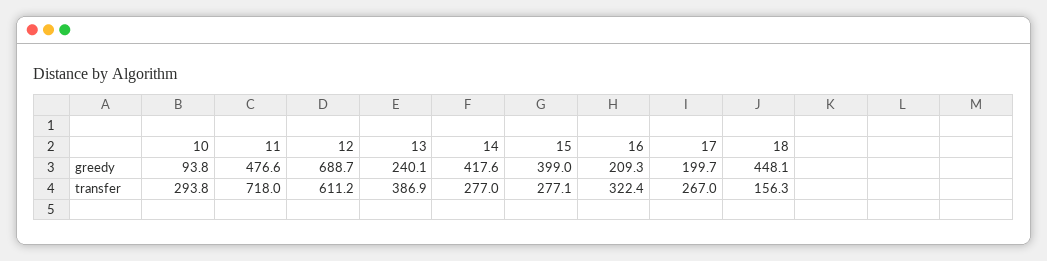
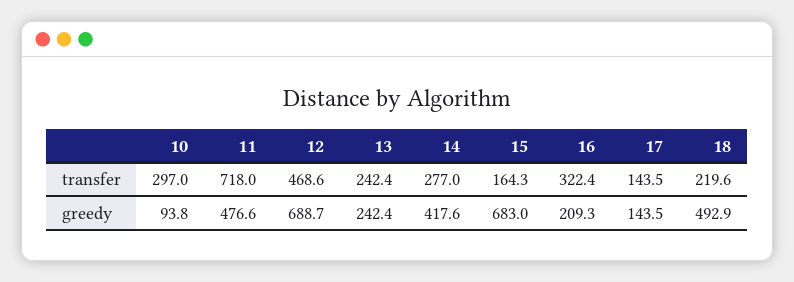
  {
    "10": {
      "greedy": 93.8,
-     "transfer": 293.8
+     "transfer": 297
    },
    "11": {
      "greedy": 476.6,
      "transfer": 718
    },
    "12": {
      "greedy": 688.7,
-     "transfer": 611.2
+     "transfer": 468.6
    },
    "13": {
-     "greedy": 240.1,
+     "greedy": 242.4,
-     "transfer": 386.9
+     "transfer": 242.4
    },
    "14": {
      "greedy": 417.6,
      "transfer": 277
    },
    "15": {
-     "greedy": 399,
+     "greedy": 683,
-     "transfer": 277.1
+     "transfer": 164.3
    },
    "16": {
      "greedy": 209.3,
      "transfer": 322.4
    },
    "17": {
-     "greedy": 199.7,
+     "greedy": 143.5,
-     "transfer": 267
+     "transfer": 143.5
    },
    "18": {
-     "greedy": 448.1,
+     "greedy": 492.9,
-     "transfer": 156.3
+     "transfer": 219.6
    }
  }

